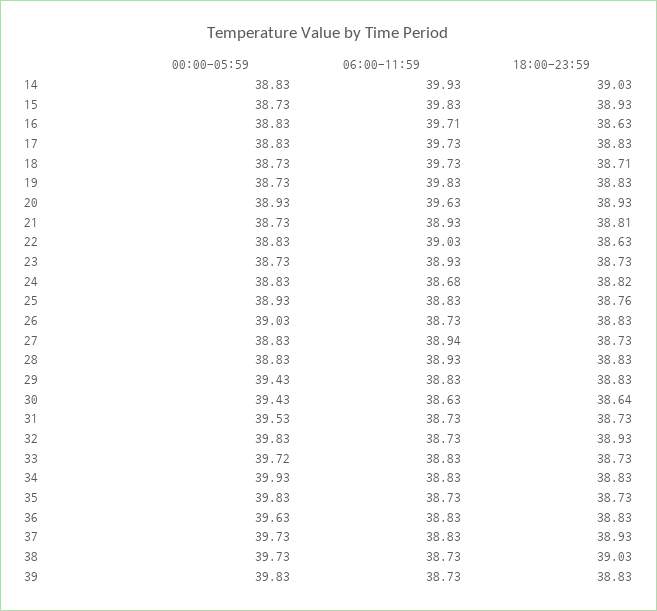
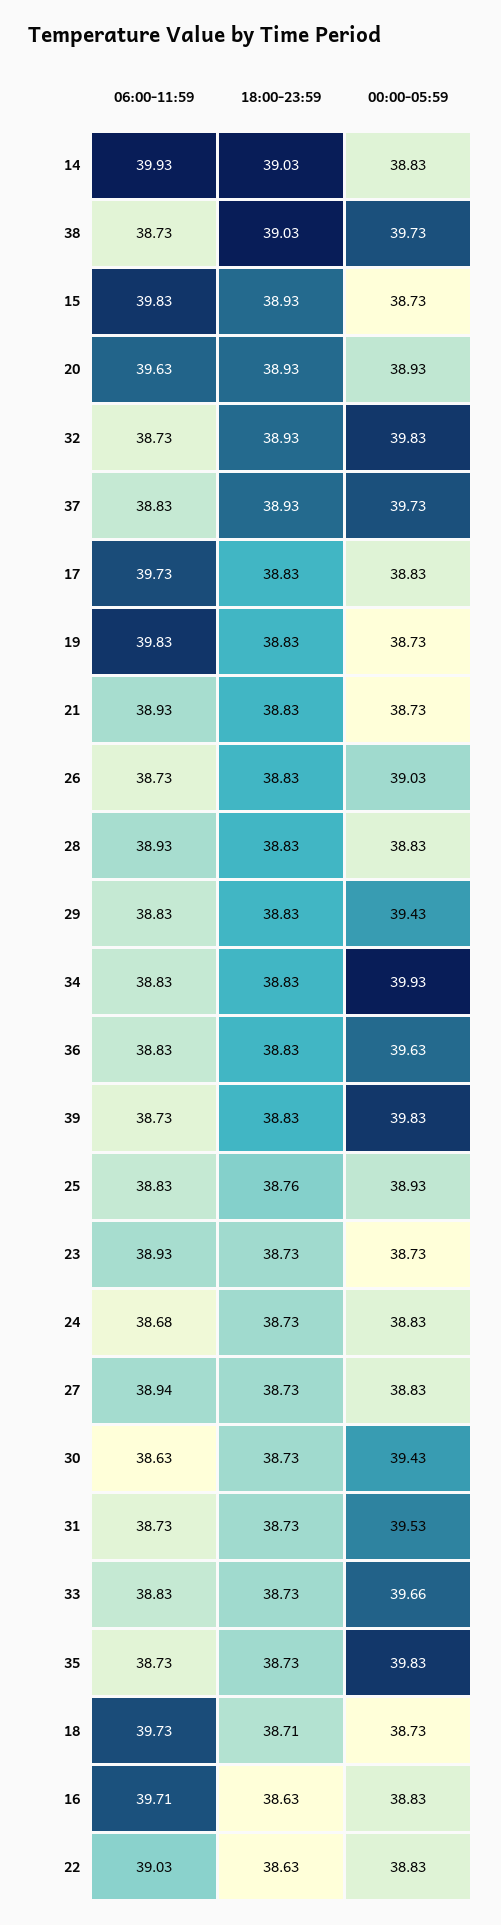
  {
    "00:00-05:59": {
      "14": 38.83,
      "15": 38.73,
      "16": 38.83,
      "17": 38.83,
      "18": 38.73,
      "19": 38.73,
      "20": 38.93,
      "21": 38.73,
      "22": 38.83,
      "23": 38.73,
      "24": 38.83,
      "25": 38.93,
      "26": 39.03,
      "27": 38.83,
      "28": 38.83,
      "29": 39.43,
      "30": 39.43,
      "31": 39.53,
      "32": 39.83,
-     "33": 39.72,
+     "33": 39.66,
      "34": 39.93,
      "35": 39.83,
      "36": 39.63,
      "37": 39.73,
      "38": 39.73,
      "39": 39.83
    },
    "06:00-11:59": {
      "14": 39.93,
      "15": 39.83,
      "16": 39.71,
      "17": 39.73,
      "18": 39.73,
      "19": 39.83,
      "20": 39.63,
      "21": 38.93,
      "22": 39.03,
      "23": 38.93,
      "24": 38.68,
      "25": 38.83,
      "26": 38.73,
      "27": 38.94,
      "28": 38.93,
      "29": 38.83,
      "30": 38.63,
      "31": 38.73,
      "32": 38.73,
      "33": 38.83,
      "34": 38.83,
      "35": 38.73,
      "36": 38.83,
      "37": 38.83,
      "38": 38.73,
      "39": 38.73
    },
    "18:00-23:59": {
      "14": 39.03,
      "15": 38.93,
      "16": 38.63,
      "17": 38.83,
      "18": 38.71,
      "19": 38.83,
      "20": 38.93,
-     "21": 38.81,
+     "21": 38.83,
      "22": 38.63,
      "23": 38.73,
-     "24": 38.82,
+     "24": 38.73,
      "25": 38.76,
      "26": 38.83,
      "27": 38.73,
      "28": 38.83,
      "29": 38.83,
-     "30": 38.64,
+     "30": 38.73,
      "31": 38.73,
      "32": 38.93,
      "33": 38.73,
      "34": 38.83,
      "35": 38.73,
      "36": 38.83,
      "37": 38.93,
      "38": 39.03,
      "39": 38.83
    }
  }

